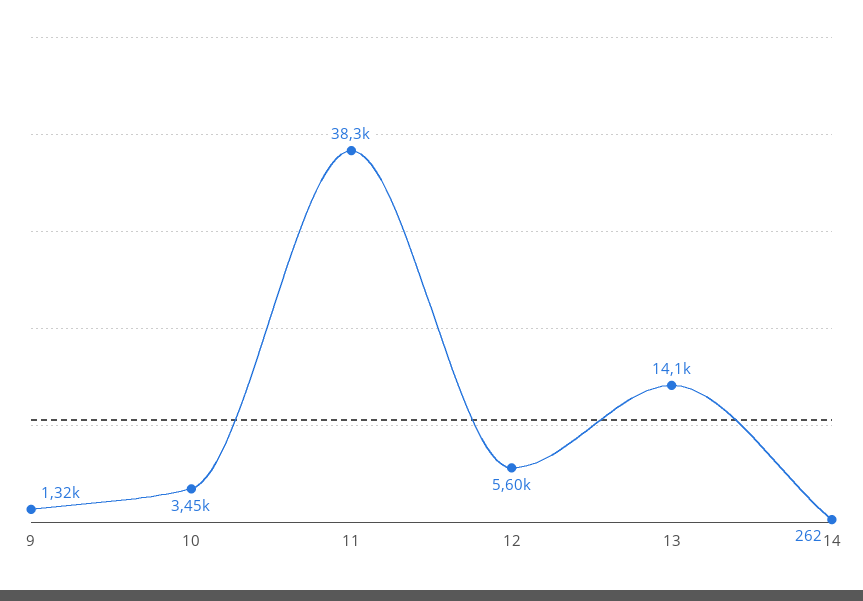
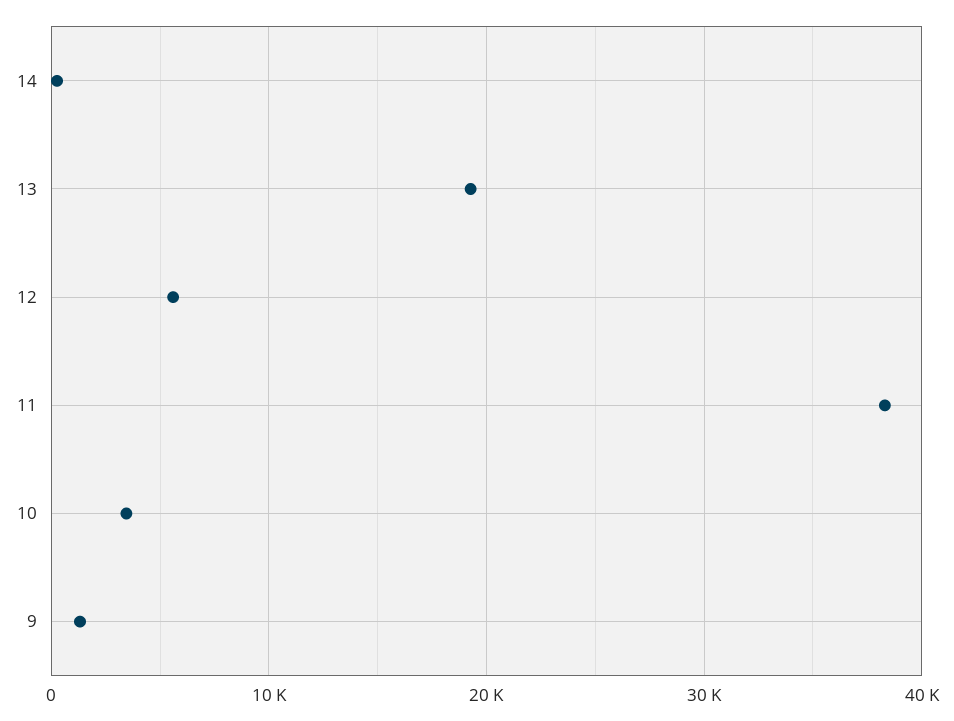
  {
    "9": 1320,
    "10": 3450,
    "11": 38300,
    "12": 5600,
-   "13": 14100,
+   "13": 19000,
    "14": 262
  }

